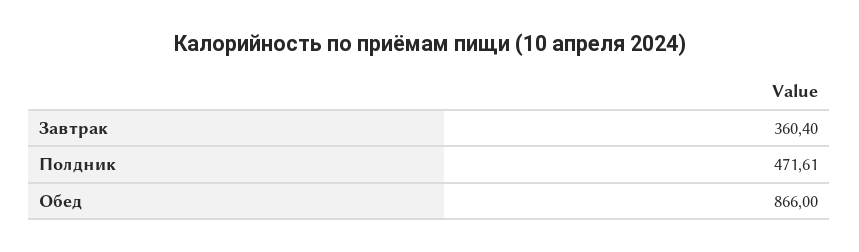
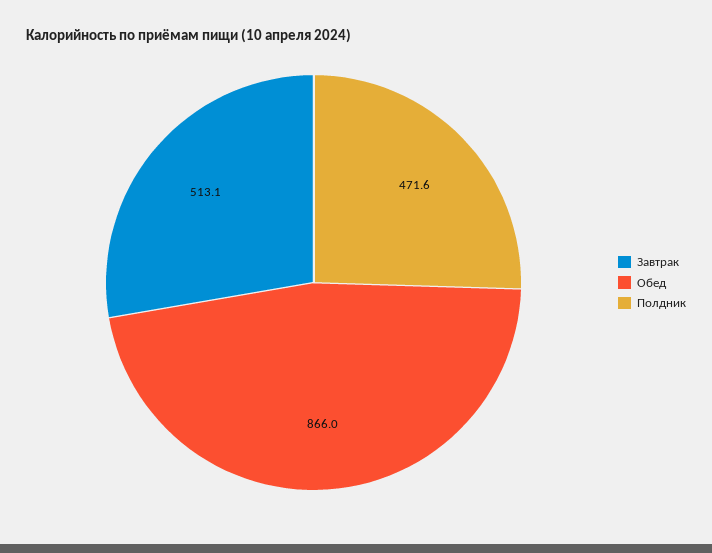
  {
-   "Завтрак": 360.4,
+   "Завтрак": 513.1,
    "Полдник": 471.61,
    "Обед": 866
  }

